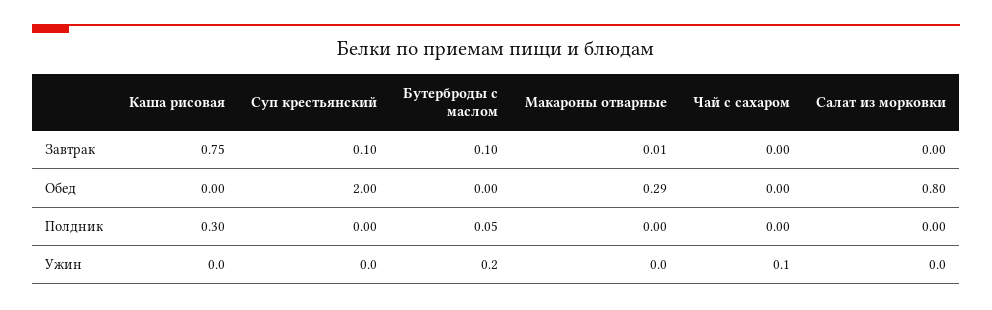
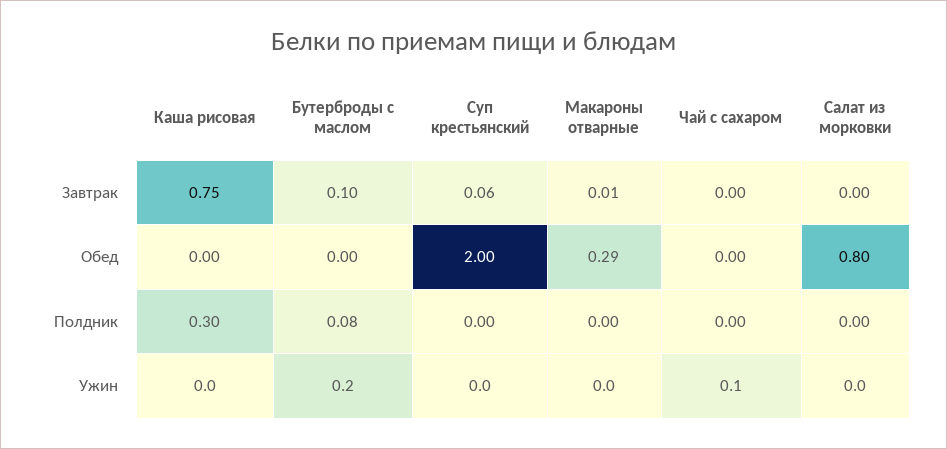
  {
    "Каша рисовая": {
      "Завтрак": 0.75,
      "Обед": 0,
      "Полдник": 0.3,
      "Ужин": 0
    },
    "Суп крестьянский": {
-     "Завтрак": 0.1,
+     "Завтрак": 0.06,
      "Обед": 2,
      "Полдник": 0,
      "Ужин": 0
    },
    "Бутерброды с маслом": {
      "Завтрак": 0.1,
      "Обед": 0,
-     "Полдник": 0.05,
+     "Полдник": 0.08,
      "Ужин": 0.2
    },
    "Макароны отварные": {
      "Завтрак": 0.01,
      "Обед": 0.29,
      "Полдник": 0,
      "Ужин": 0
    },
    "Чай с сахаром": {
      "Завтрак": 0,
      "Обед": 0,
      "Полдник": 0,
      "Ужин": 0.1
    },
    "Салат из морковки": {
      "Завтрак": 0,
      "Обед": 0.8,
      "Полдник": 0,
      "Ужин": 0
    }
  }

